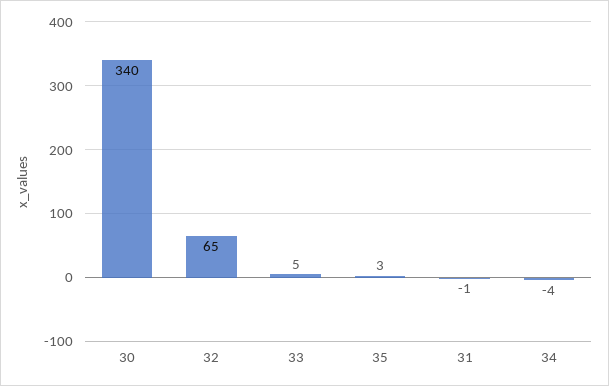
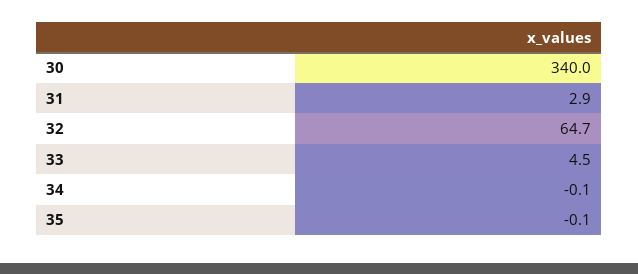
  {
    "30": 340,
    "32": 64.7,
    "33": 4.5,
-   "35": 3,
+   "35": -0.1,
-   "31": -1,
+   "31": 2.9,
-   "34": -4
+   "34": -0.1
  }

